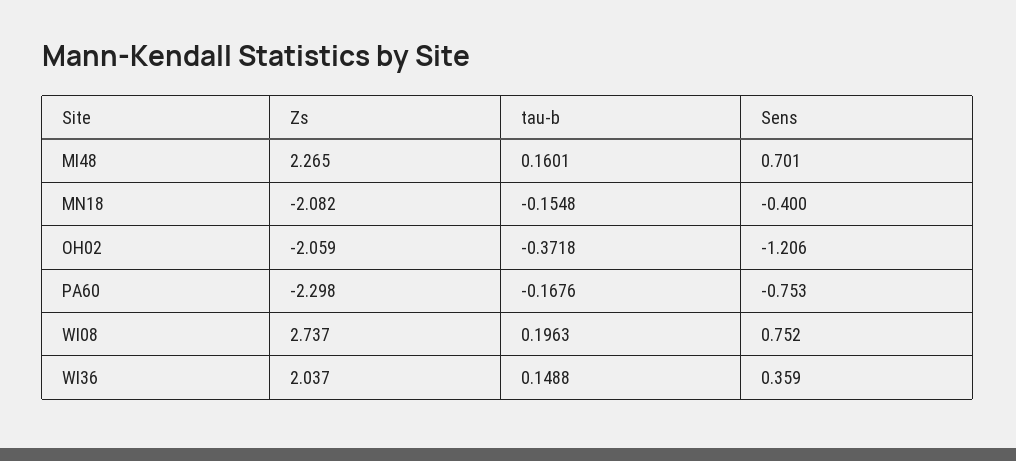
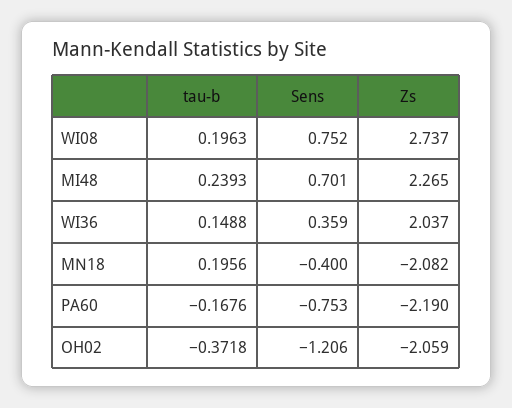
  {
    "Zs": {
      "MI48": 2.265,
      "MN18": -2.082,
      "OH02": -2.059,
-     "PA60": -2.298,
+     "PA60": -2.19,
      "WI08": 2.737,
      "WI36": 2.037
    },
    "tau-b": {
-     "MI48": 0.1601,
+     "MI48": 0.2393,
-     "MN18": -0.1548,
+     "MN18": 0.1956,
      "OH02": -0.3718,
      "PA60": -0.1676,
      "WI08": 0.1963,
      "WI36": 0.1488
    },
    "Sens": {
      "MI48": 0.701,
      "MN18": -0.4,
      "OH02": -1.206,
      "PA60": -0.753,
      "WI08": 0.752,
      "WI36": 0.359
    }
  }

